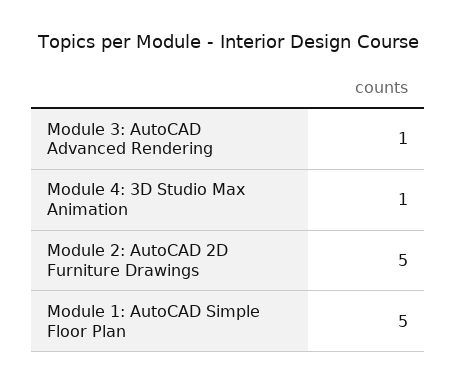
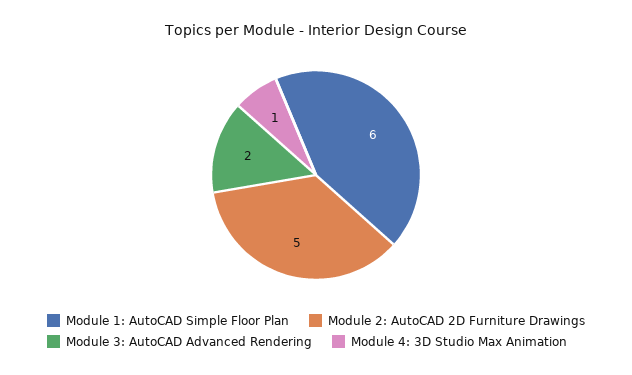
  {
-   "Module 3: AutoCAD Advanced Rendering": 1,
+   "Module 3: AutoCAD Advanced Rendering": 2,
    "Module 4: 3D Studio Max Animation": 1,
    "Module 2: AutoCAD 2D Furniture Drawings": 5,
-   "Module 1: AutoCAD Simple Floor Plan": 5
+   "Module 1: AutoCAD Simple Floor Plan": 6
  }

